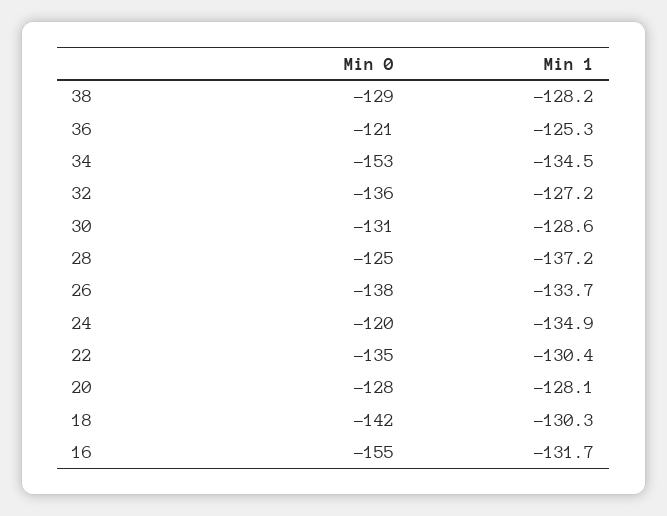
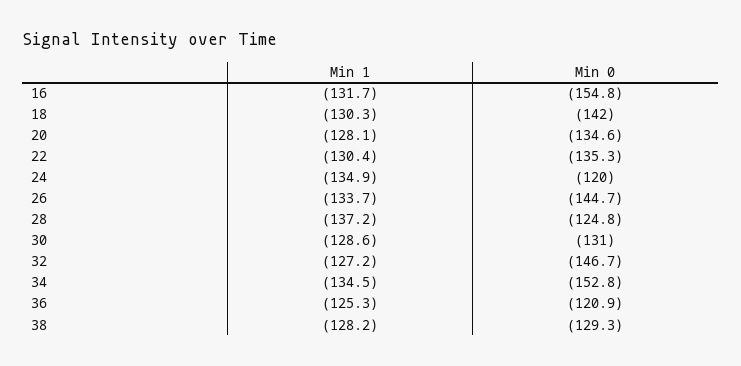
  {
    "Min 0": {
      "38": -129.3,
      "36": -120.9,
      "34": -152.8,
-     "32": -136,
+     "32": -146.7,
      "30": -131,
      "28": -124.8,
-     "26": -138,
+     "26": -144.7,
      "24": -120,
      "22": -135.3,
-     "20": -128,
+     "20": -134.6,
      "18": -142,
      "16": -154.8
    },
    "Min 1": {
      "38": -128.2,
      "36": -125.3,
      "34": -134.5,
      "32": -127.2,
      "30": -128.6,
      "28": -137.2,
      "26": -133.7,
      "24": -134.9,
      "22": -130.4,
      "20": -128.1,
      "18": -130.3,
      "16": -131.7
    }
  }

